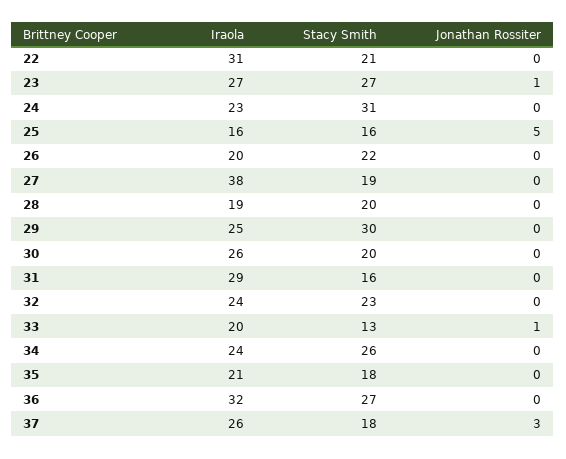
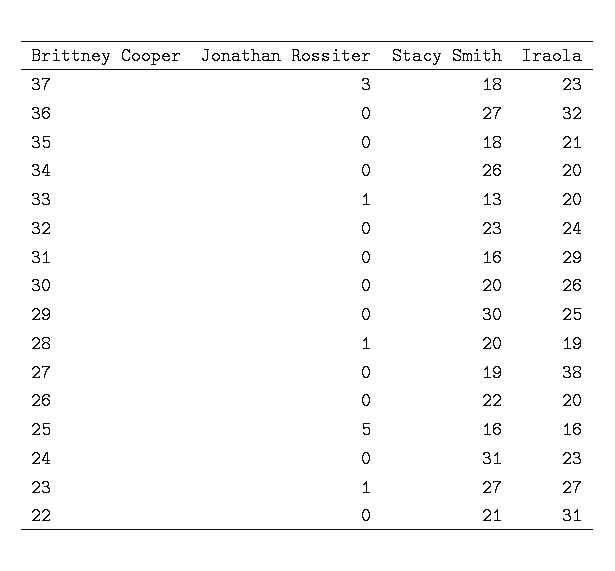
  {
    "Iraola": {
      "22": 31,
      "23": 27,
      "24": 23,
      "25": 16,
      "26": 20,
      "27": 38,
      "28": 19,
      "29": 25,
      "30": 26,
      "31": 29,
      "32": 24,
      "33": 20,
-     "34": 24,
+     "34": 20,
      "35": 21,
      "36": 32,
-     "37": 26
+     "37": 23
    },
    "Stacy Smith": {
      "22": 21,
      "23": 27,
      "24": 31,
      "25": 16,
      "26": 22,
      "27": 19,
      "28": 20,
      "29": 30,
      "30": 20,
      "31": 16,
      "32": 23,
      "33": 13,
      "34": 26,
      "35": 18,
      "36": 27,
      "37": 18
    },
    "Jonathan Rossiter": {
      "22": 0,
      "23": 1,
      "24": 0,
      "25": 5,
      "26": 0,
      "27": 0,
-     "28": 0,
+     "28": 1,
      "29": 0,
      "30": 0,
      "31": 0,
      "32": 0,
      "33": 1,
      "34": 0,
      "35": 0,
      "36": 0,
      "37": 3
    }
  }

